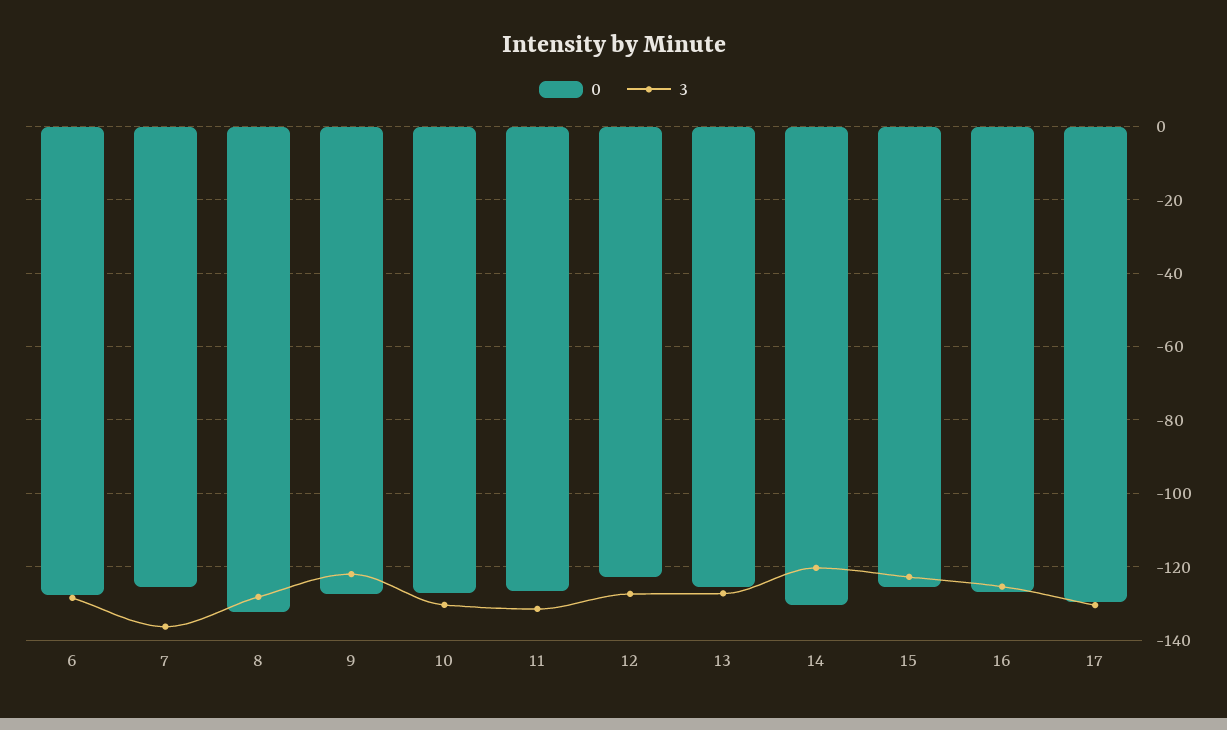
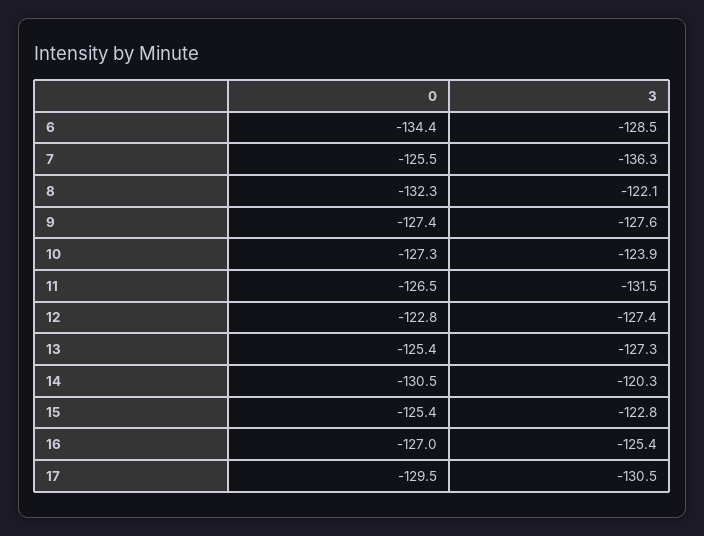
  {
    "0": {
-     "6": -128,
+     "6": -134.4,
      "7": -125.5,
      "8": -132.3,
      "9": -127.4,
      "10": -127.3,
      "11": -126.5,
      "12": -122.8,
      "13": -125.4,
      "14": -130.5,
      "15": -125.4,
      "16": -127,
      "17": -129.5
    },
    "3": {
      "6": -128.5,
      "7": -136.3,
-     "8": -128,
+     "8": -122.1,
-     "9": -122,
+     "9": -127.6,
-     "10": -130,
+     "10": -123.9,
      "11": -131.5,
      "12": -127.4,
      "13": -127.3,
      "14": -120.3,
      "15": -122.8,
      "16": -125.4,
      "17": -130.5
    }
  }

